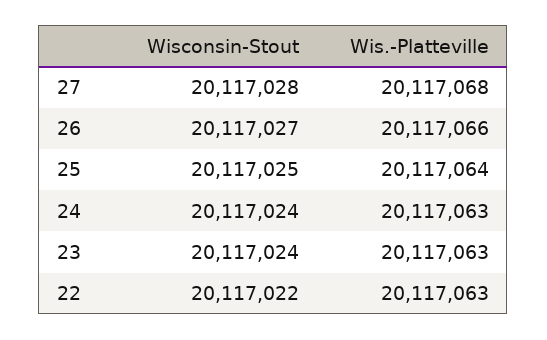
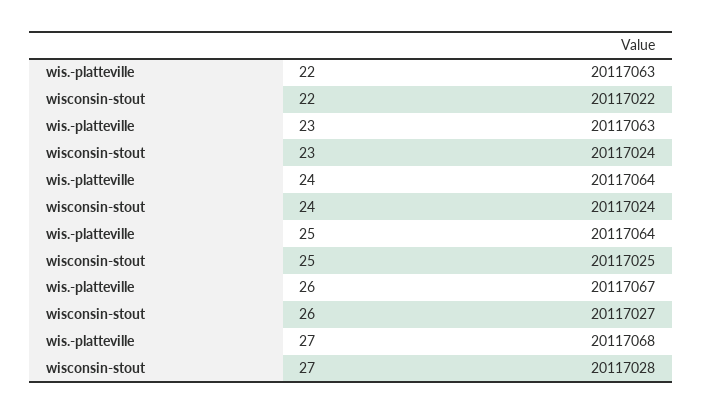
  {
    "Wisconsin-Stout": {
      "27": 20117028,
      "26": 20117027,
      "25": 20117025,
      "24": 20117024,
      "23": 20117024,
      "22": 20117022
    },
    "Wis.-Platteville": {
      "27": 20117068,
-     "26": 20117066,
+     "26": 20117067,
      "25": 20117064,
-     "24": 20117063,
+     "24": 20117064,
      "23": 20117063,
      "22": 20117063
    }
  }

